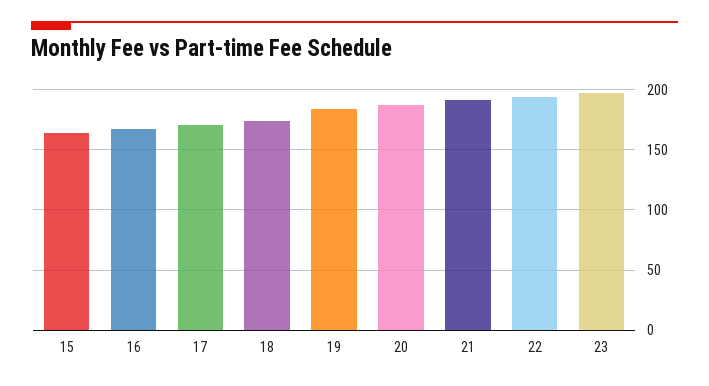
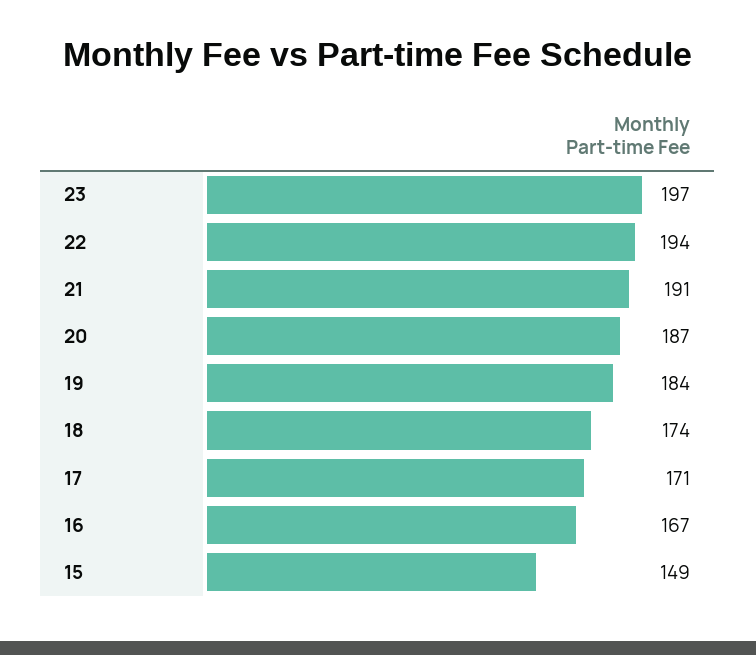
  {
-   "15": 165,
+   "15": 149,
    "16": 167,
    "17": 171,
    "18": 174,
    "19": 184,
    "20": 187,
    "21": 191,
    "22": 194,
    "23": 197
  }

